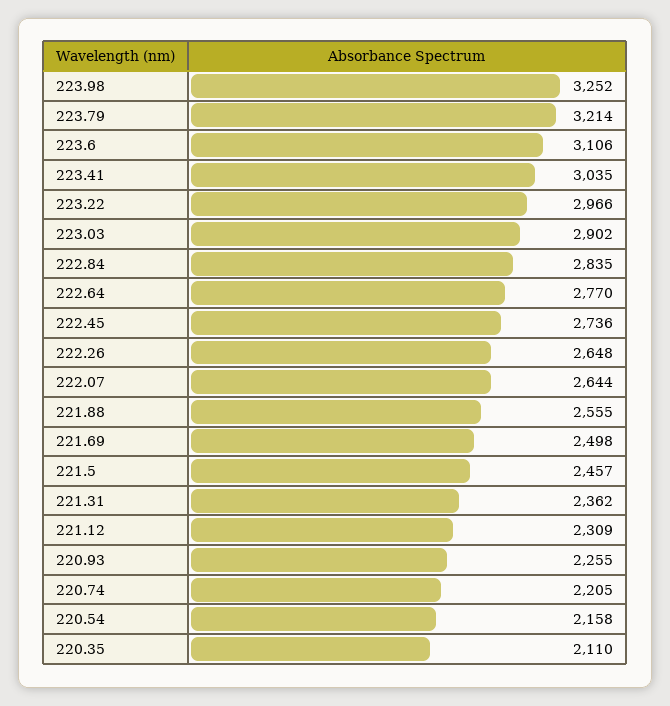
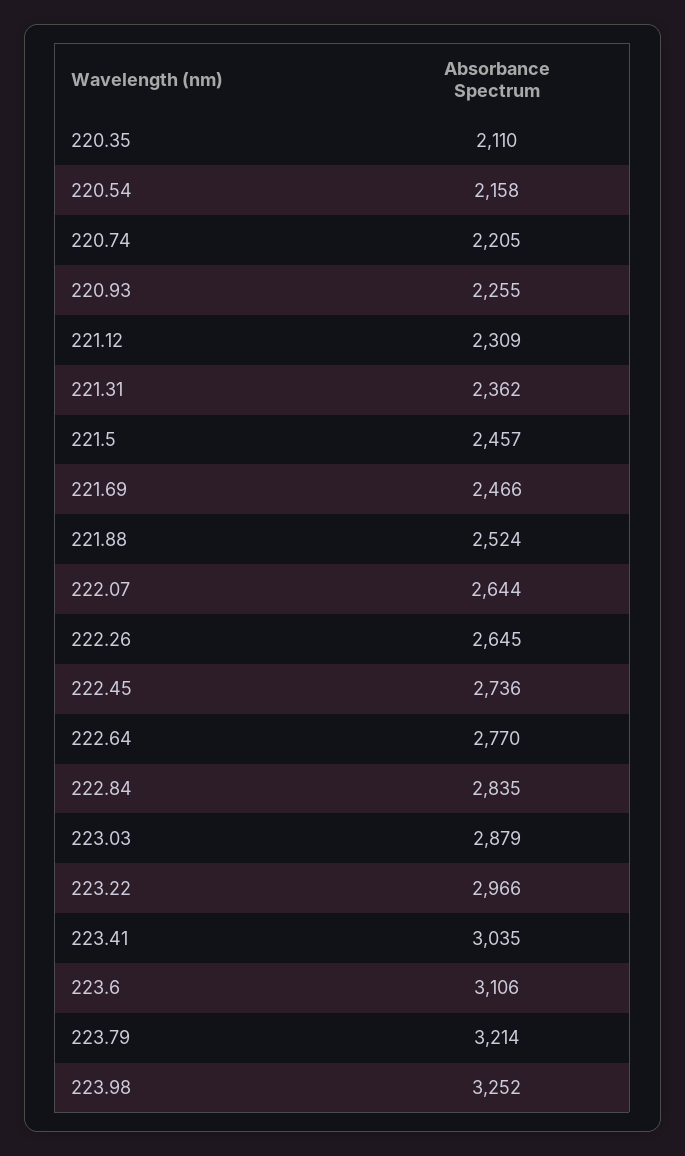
  {
    "223.98": 3252,
    "223.79": 3214,
    "223.6": 3106,
    "223.41": 3035,
    "223.22": 2966,
-   "223.03": 2902,
+   "223.03": 2879,
    "222.84": 2835,
    "222.64": 2770,
    "222.45": 2736,
-   "222.26": 2648,
+   "222.26": 2645,
    "222.07": 2644,
-   "221.88": 2555,
+   "221.88": 2524,
-   "221.69": 2498,
+   "221.69": 2466,
    "221.5": 2457,
    "221.31": 2362,
    "221.12": 2309,
    "220.93": 2255,
    "220.74": 2205,
    "220.54": 2158,
    "220.35": 2110
  }

